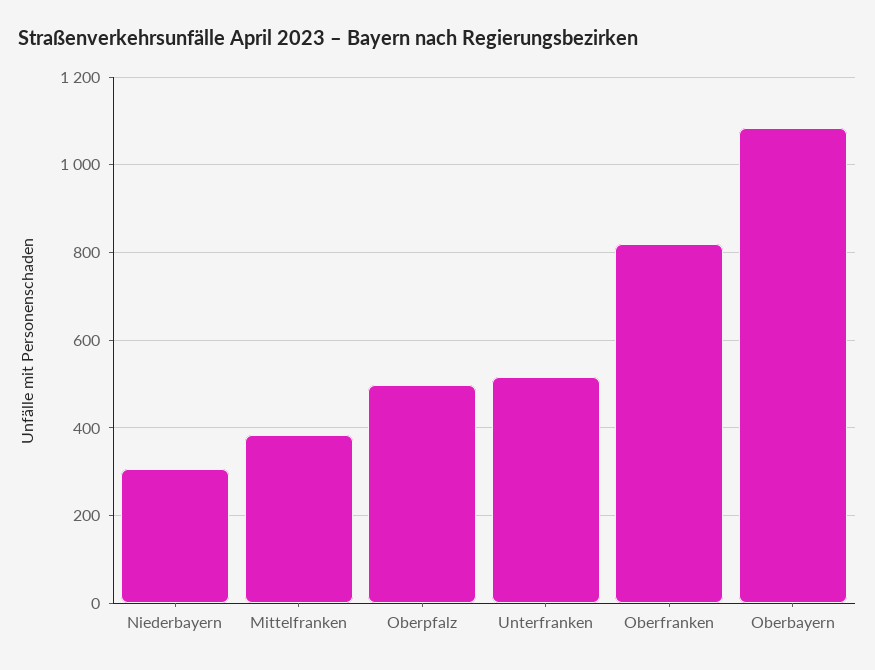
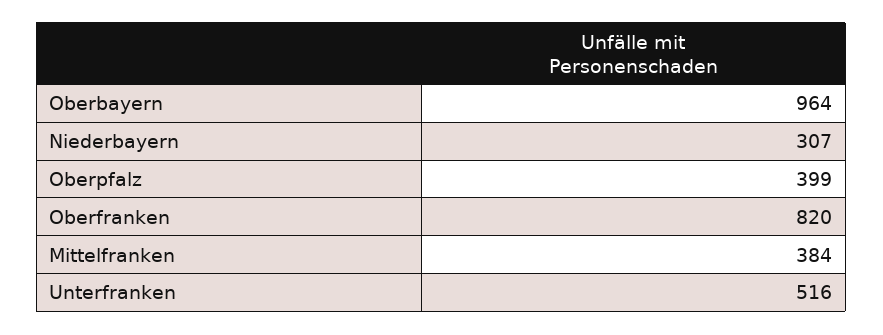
  {
    "Niederbayern": 307,
    "Mittelfranken": 384,
-   "Oberpfalz": 500,
+   "Oberpfalz": 399,
    "Unterfranken": 516,
    "Oberfranken": 820,
-   "Oberbayern": 1080
+   "Oberbayern": 964
  }

